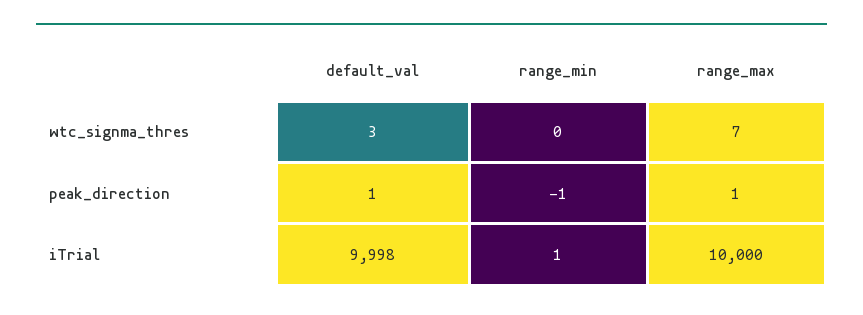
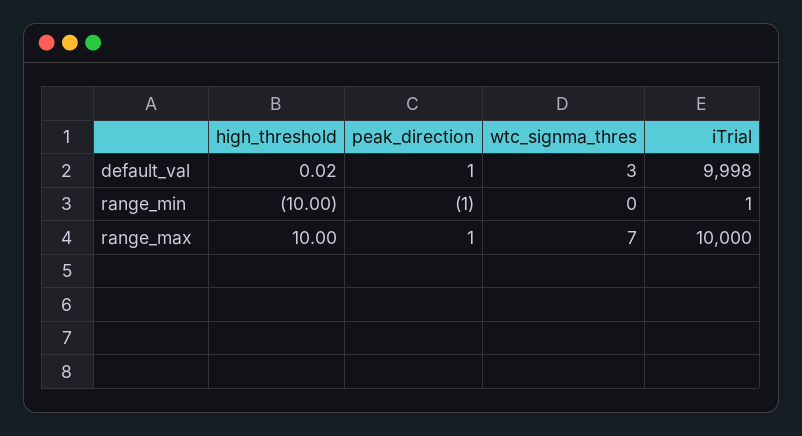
  {
    "default_val": {
      "wtc_signma_thres": 3,
      "peak_direction": 1,
-     "iTrial": 9998
+     "iTrial": 9998,
+     "high_threshold": 0.02
    },
    "range_min": {
      "wtc_signma_thres": 0,
      "peak_direction": -1,
-     "iTrial": 1
+     "iTrial": 1,
+     "high_threshold": -10
    },
    "range_max": {
      "wtc_signma_thres": 7,
      "peak_direction": 1,
-     "iTrial": 10000
+     "iTrial": 10000,
+     "high_threshold": 10
    }
  }

